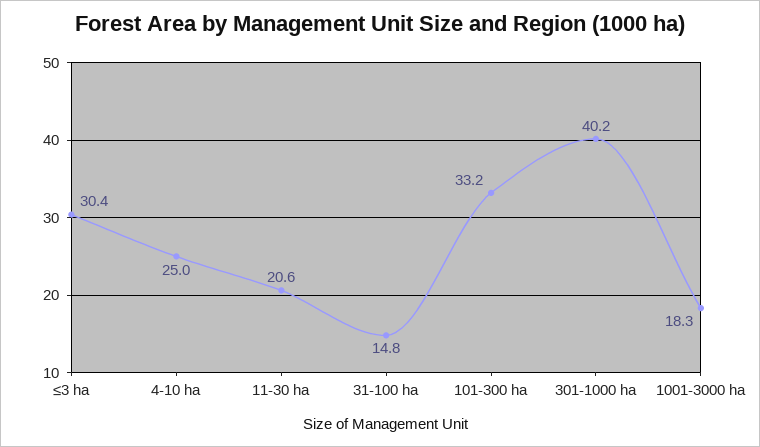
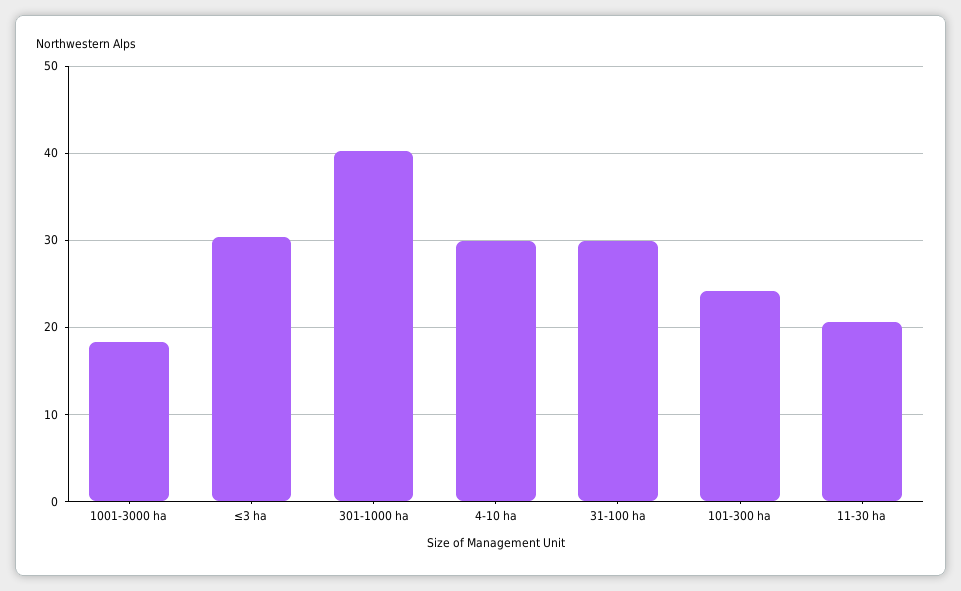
  {
    "≤3 ha": 30.4,
-   "4-10 ha": 25,
+   "4-10 ha": 30,
    "11-30 ha": 20.6,
-   "31-100 ha": 14.8,
+   "31-100 ha": 30,
-   "101-300 ha": 33.2,
+   "101-300 ha": 24,
    "301-1000 ha": 40.2,
    "1001-3000 ha": 18.3
  }

